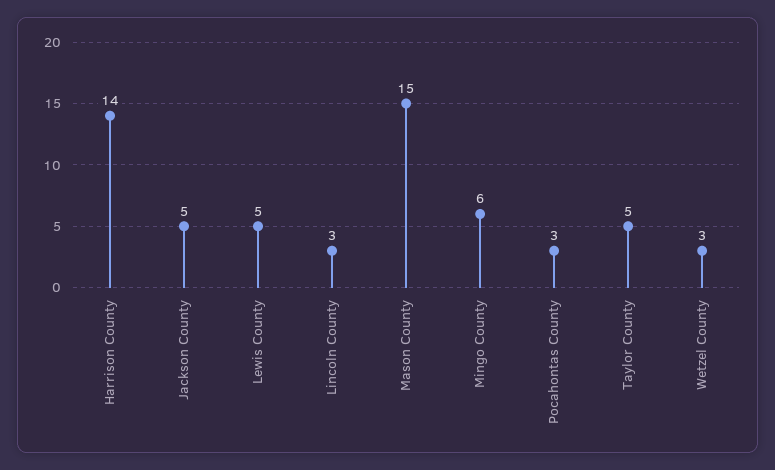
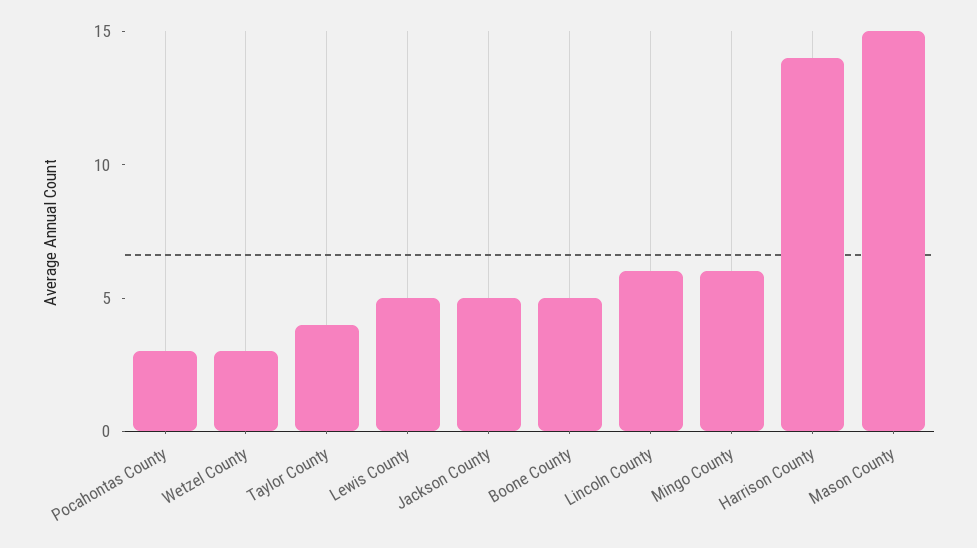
  {
    "Harrison County": 14,
    "Jackson County": 5,
    "Lewis County": 5,
-   "Lincoln County": 3,
+   "Lincoln County": 6,
    "Mason County": 15,
    "Mingo County": 6,
    "Pocahontas County": 3,
-   "Taylor County": 5,
+   "Taylor County": 4,
-   "Wetzel County": 3
+   "Wetzel County": 3,
+   "Boone County": 5
  }

